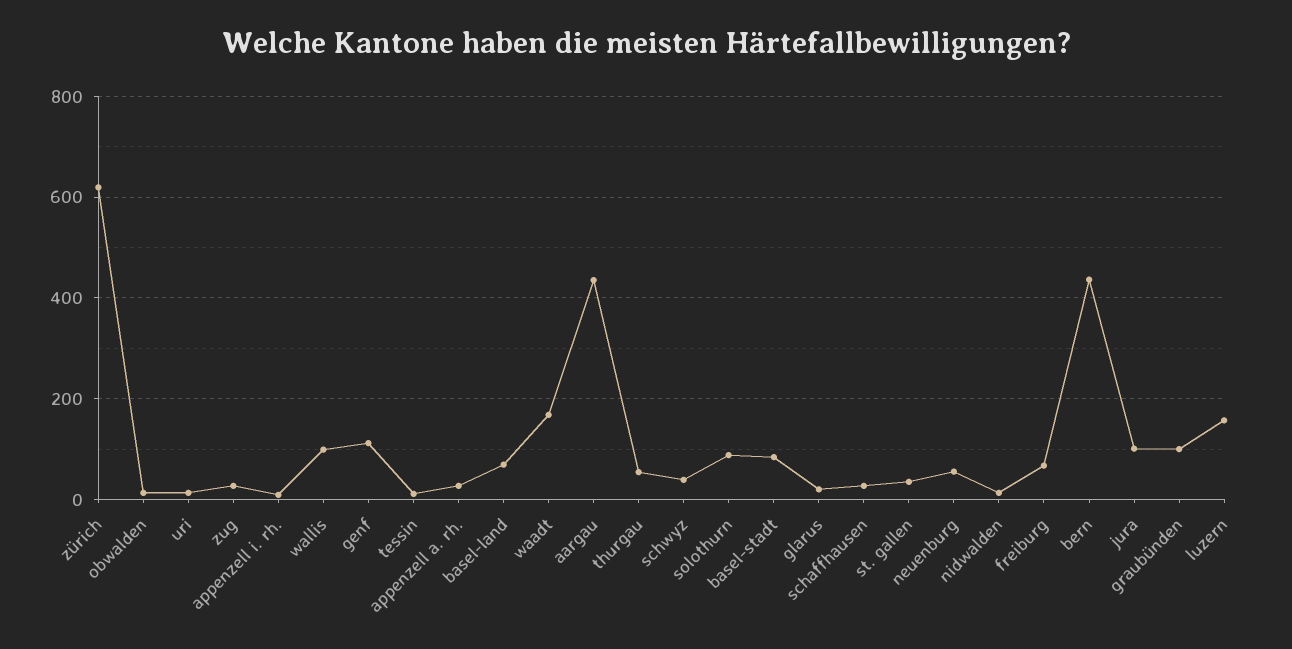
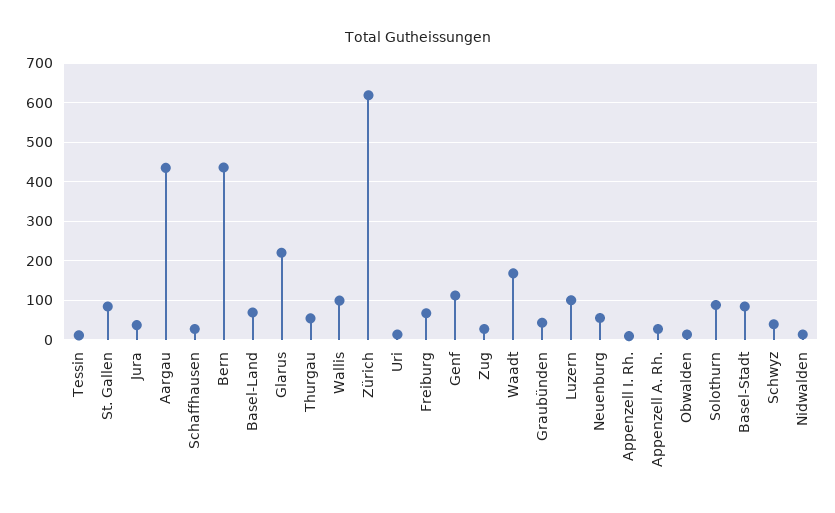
  {
    "zürich": 620,
    "obwalden": 20,
    "uri": 20,
    "zug": 20,
    "appenzell i. rh.": 0,
    "wallis": 100,
    "genf": 120,
    "tessin": 20,
    "appenzell a. rh.": 20,
    "basel-land": 60,
    "waadt": 160,
    "aargau": 440,
    "thurgau": 60,
    "schwyz": 40,
    "solothurn": 80,
    "basel-stadt": 80,
-   "glarus": 20,
+   "glarus": 220,
    "schaffhausen": 20,
-   "st. gallen": 40,
+   "st. gallen": 80,
    "neuenburg": 60,
    "nidwalden": 20,
    "freiburg": 60,
    "bern": 440,
-   "jura": 100,
+   "jura": 40,
-   "graubünden": 100,
+   "graubünden": 40,
-   "luzern": 160
+   "luzern": 100
  }

